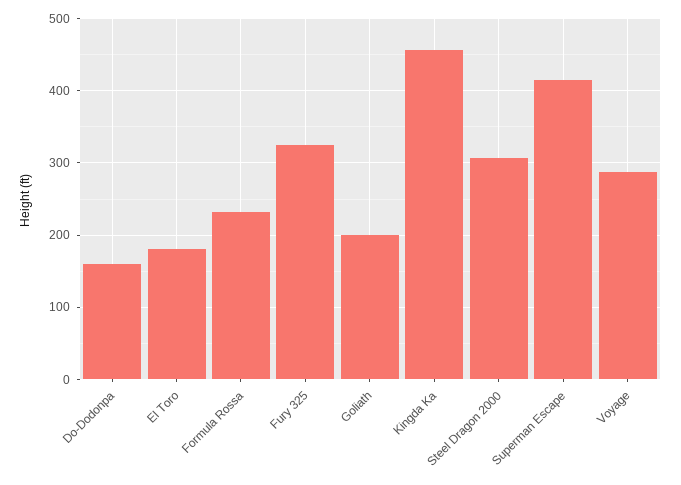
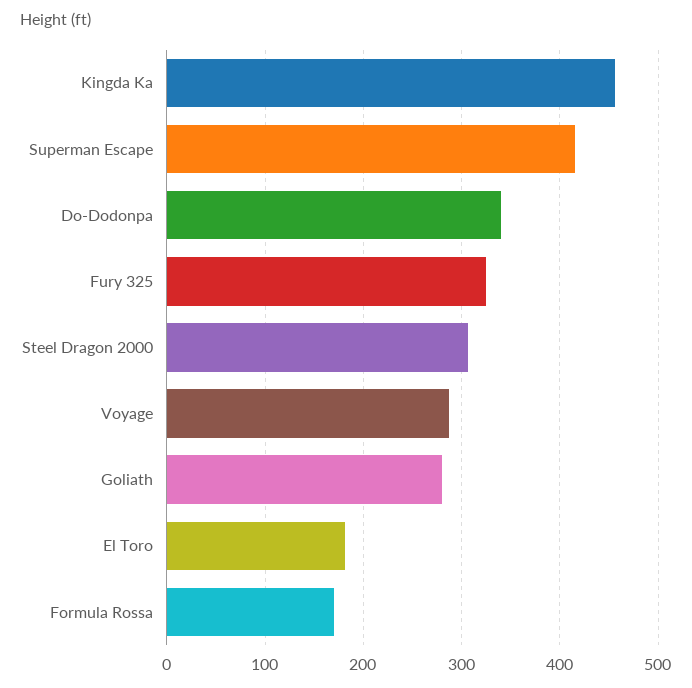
  {
-   "Do-Dodonpa": 160,
+   "Do-Dodonpa": 340,
    "El Toro": 180,
-   "Formula Rossa": 230,
+   "Formula Rossa": 170,
    "Fury 325": 330,
-   "Goliath": 200,
+   "Goliath": 280,
    "Kingda Ka": 460,
    "Steel Dragon 2000": 310,
    "Superman Escape": 420,
    "Voyage": 290
  }

